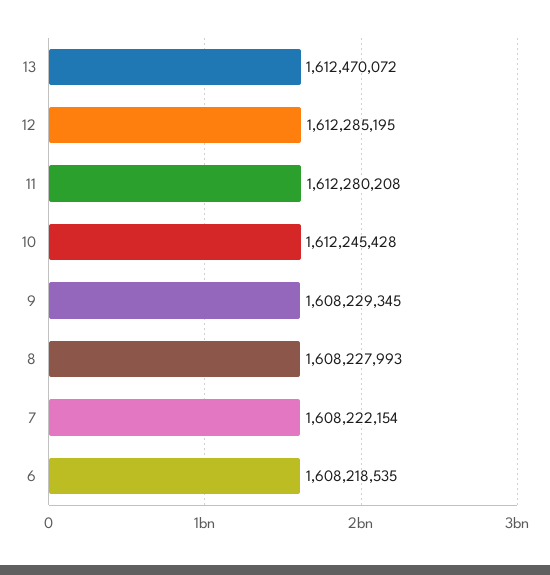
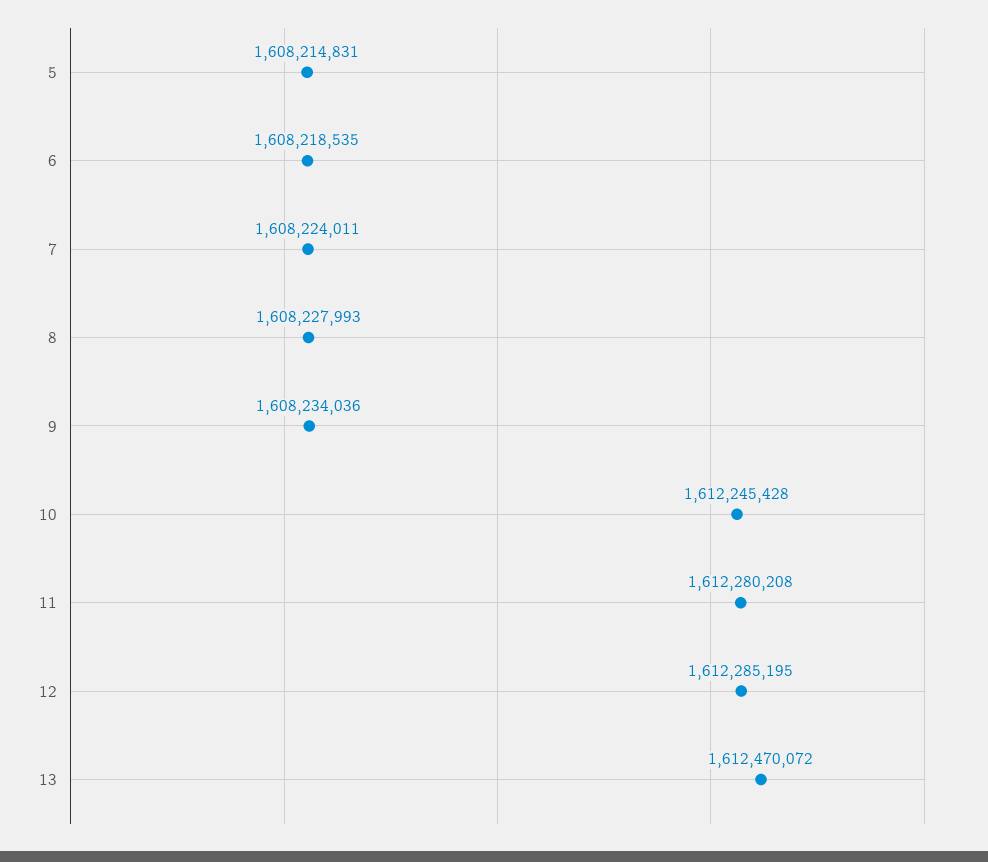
  {
    "13": 1612470072,
    "12": 1612285195,
    "11": 1612280208,
    "10": 1612245428,
-   "9": 1608229345,
+   "9": 1608234036,
    "8": 1608227993,
-   "7": 1608222154,
+   "7": 1608224011,
-   "6": 1608218535
+   "6": 1608218535,
+   "5": 1608214831
  }

